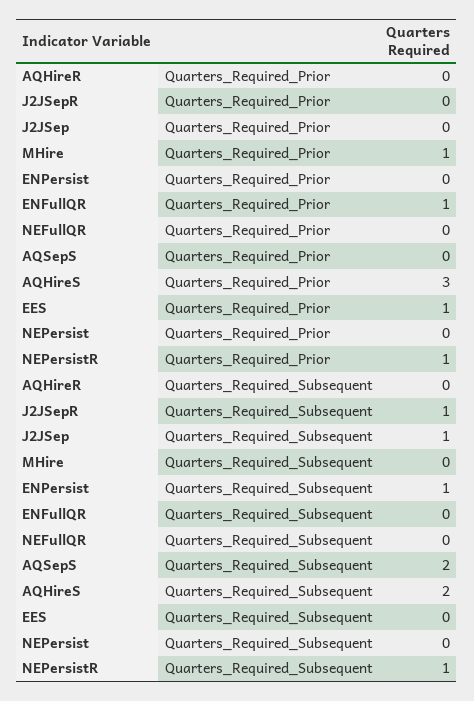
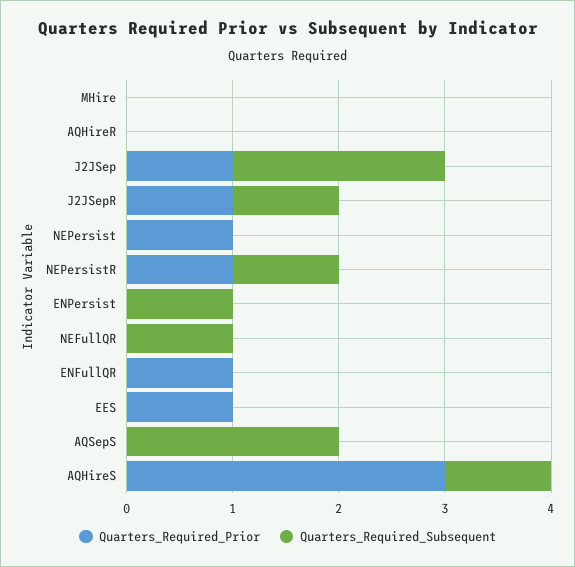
  {
    "Quarters_Required_Prior": {
      "AQHireR": 0,
-     "J2JSepR": 0,
+     "J2JSepR": 1,
-     "J2JSep": 0,
+     "J2JSep": 1,
-     "MHire": 1,
+     "MHire": 0,
      "ENPersist": 0,
      "ENFullQR": 1,
      "NEFullQR": 0,
      "AQSepS": 0,
      "AQHireS": 3,
      "EES": 1,
-     "NEPersist": 0,
+     "NEPersist": 1,
      "NEPersistR": 1
    },
    "Quarters_Required_Subsequent": {
      "AQHireR": 0,
      "J2JSepR": 1,
-     "J2JSep": 1,
+     "J2JSep": 2,
      "MHire": 0,
      "ENPersist": 1,
      "ENFullQR": 0,
-     "NEFullQR": 0,
+     "NEFullQR": 1,
      "AQSepS": 2,
-     "AQHireS": 2,
+     "AQHireS": 1,
      "EES": 0,
      "NEPersist": 0,
      "NEPersistR": 1
    }
  }

